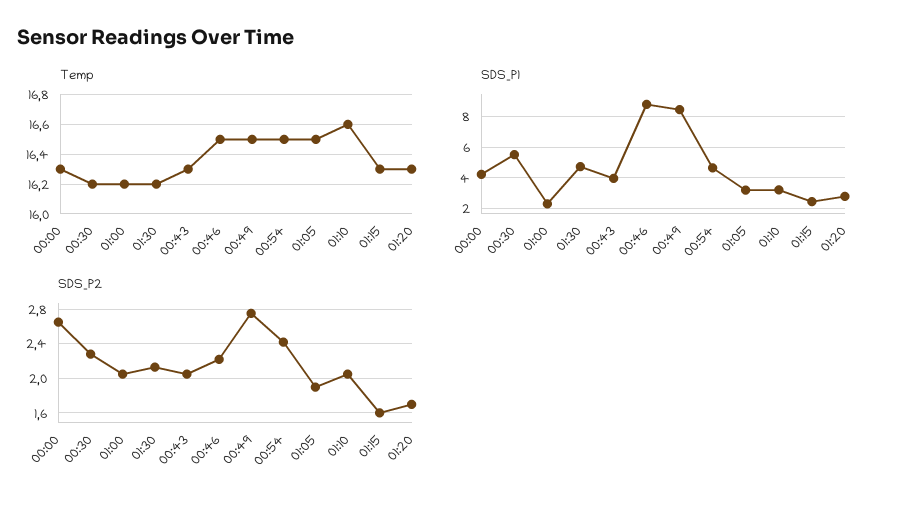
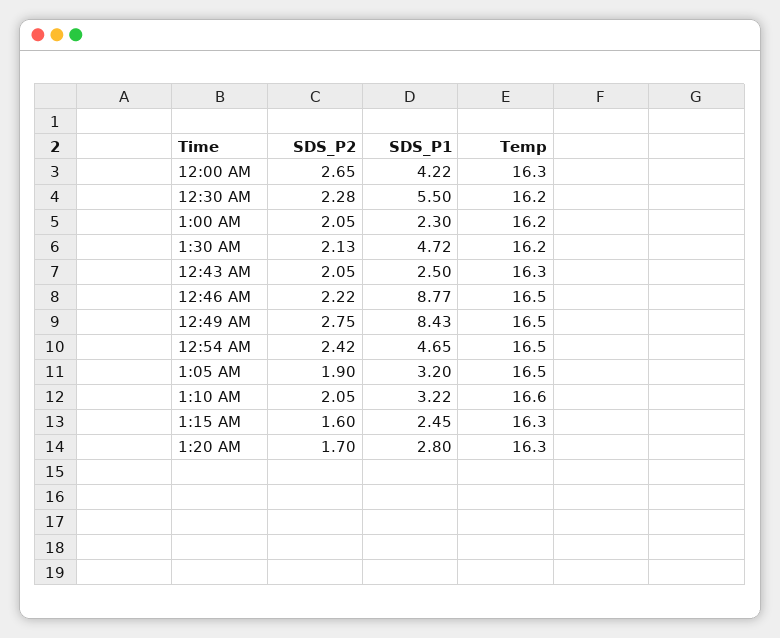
  {
    "Temp": {
      "00:00": 16.3,
      "00:30": 16.2,
      "01:00": 16.2,
      "01:30": 16.2,
      "00:43": 16.3,
      "00:46": 16.5,
      "00:49": 16.5,
      "00:54": 16.5,
      "01:05": 16.5,
      "01:10": 16.6,
      "01:15": 16.3,
      "01:20": 16.3
    },
    "SDS_P1": {
      "00:00": 4.22,
      "00:30": 5.5,
      "01:00": 2.3,
      "01:30": 4.72,
-     "00:43": 4,
+     "00:43": 2.5,
      "00:46": 8.77,
      "00:49": 8.43,
      "00:54": 4.65,
      "01:05": 3.2,
      "01:10": 3.22,
      "01:15": 2.45,
      "01:20": 2.8
    },
    "SDS_P2": {
      "00:00": 2.65,
      "00:30": 2.28,
      "01:00": 2.05,
      "01:30": 2.13,
      "00:43": 2.05,
      "00:46": 2.22,
      "00:49": 2.75,
      "00:54": 2.42,
      "01:05": 1.9,
      "01:10": 2.05,
      "01:15": 1.6,
      "01:20": 1.7
    }
  }

